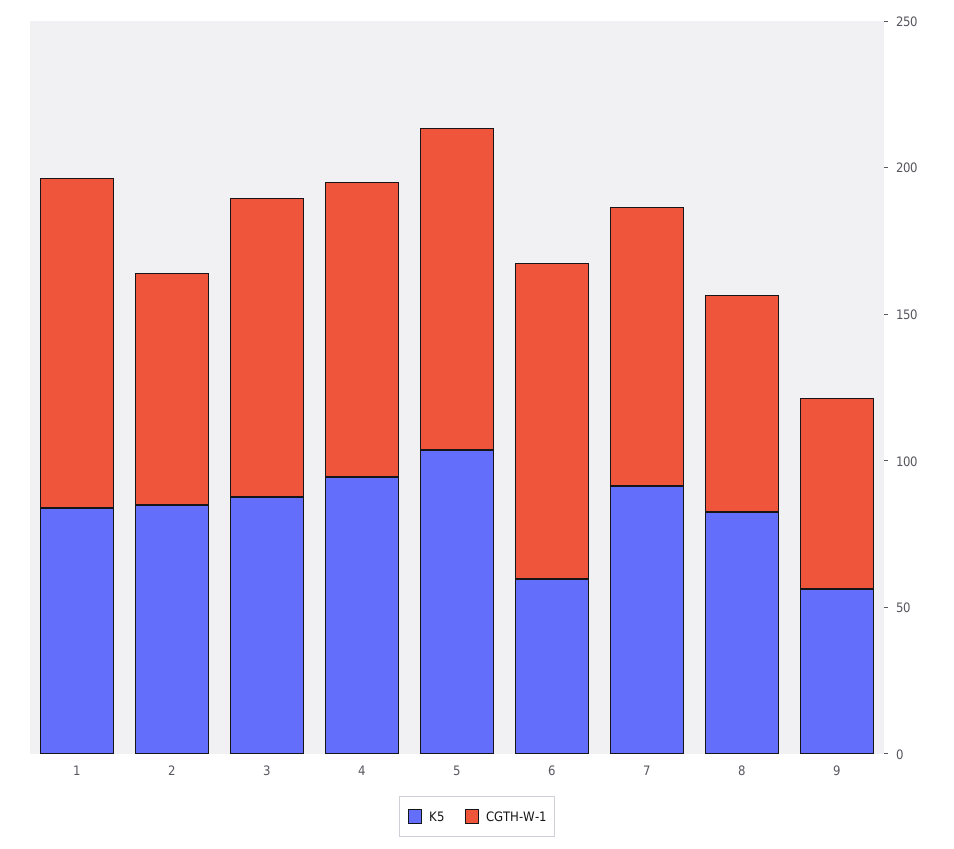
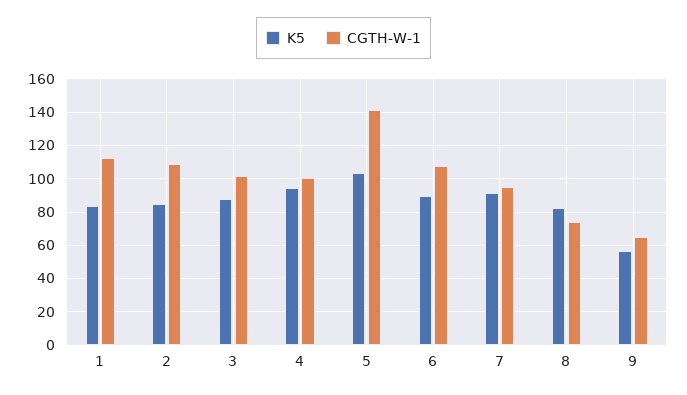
  {
    "K5": {
      "1": 85,
      "2": 85,
      "3": 90,
      "4": 95,
      "5": 105,
-     "6": 60,
+     "6": 90,
      "7": 90,
      "8": 85,
      "9": 55
    },
    "CGTH-W-1": {
      "1": 115,
-     "2": 80,
+     "2": 110,
      "3": 100,
      "4": 100,
-     "5": 110,
+     "5": 140,
      "6": 110,
      "7": 95,
      "8": 75,
      "9": 65
    }
  }

